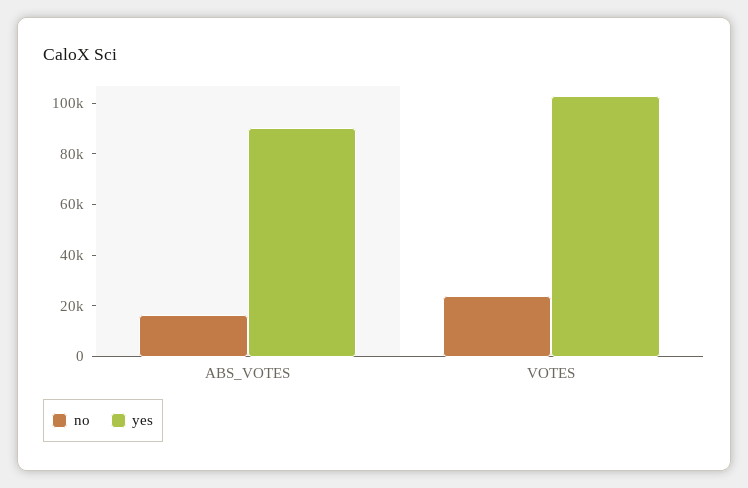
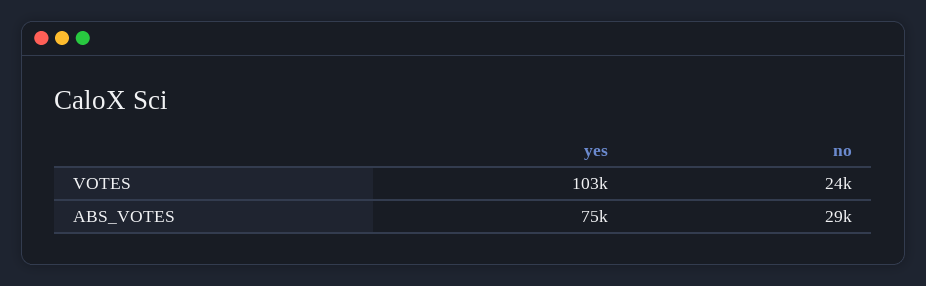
  {
    "no": {
-     "ABS_VOTES": 15000,
+     "ABS_VOTES": 29000,
      "VOTES": 24000
    },
    "yes": {
-     "ABS_VOTES": 90000,
+     "ABS_VOTES": 75000,
      "VOTES": 103000
    }
  }

